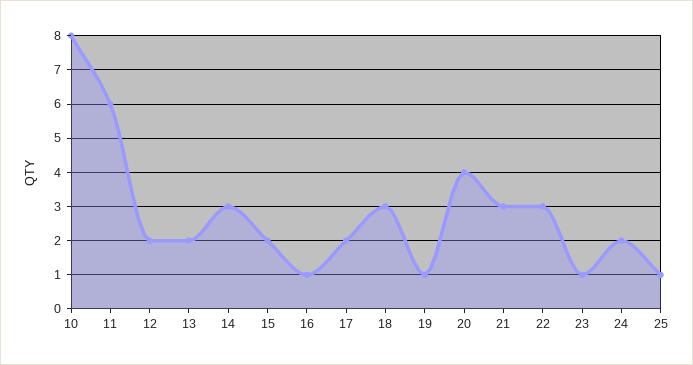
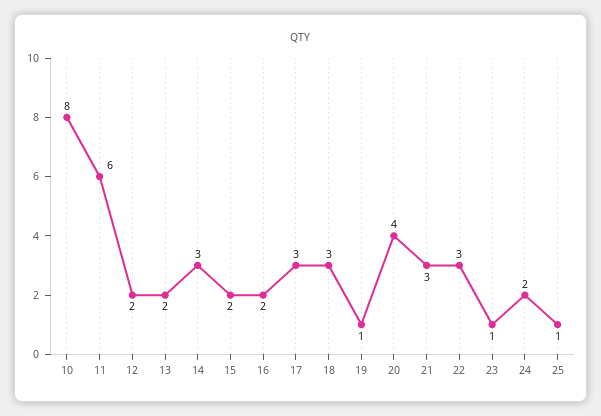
  {
    "10": 8,
    "11": 6,
    "12": 2,
    "13": 2,
    "14": 3,
    "15": 2,
-   "16": 1,
+   "16": 2,
-   "17": 2,
+   "17": 3,
    "18": 3,
    "19": 1,
    "20": 4,
    "21": 3,
    "22": 3,
    "23": 1,
    "24": 2,
    "25": 1
  }

